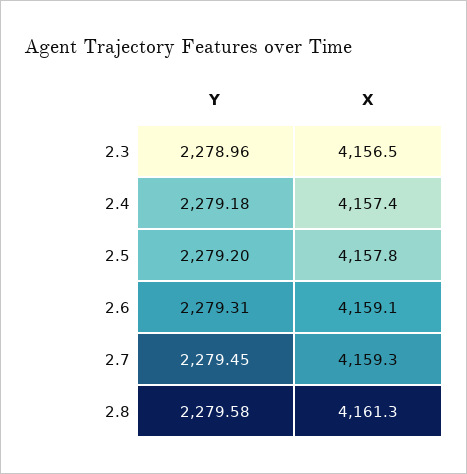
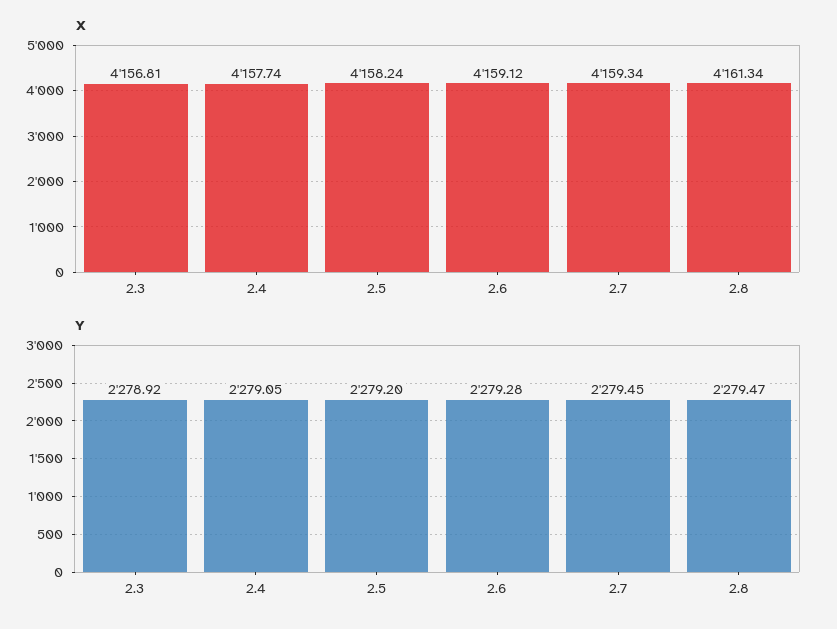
  {
    "Y": {
-     "2.3": 2278.96,
+     "2.3": 2278.92,
-     "2.4": 2279.18,
+     "2.4": 2279.05,
      "2.5": 2279.2,
-     "2.6": 2279.31,
+     "2.6": 2279.28,
      "2.7": 2279.45,
-     "2.8": 2279.58
+     "2.8": 2279.47
    },
    "X": {
-     "2.3": 4156.5,
+     "2.3": 4156.81,
-     "2.4": 4157.4,
+     "2.4": 4157.74,
-     "2.5": 4157.8,
+     "2.5": 4158.24,
      "2.6": 4159.12,
      "2.7": 4159.34,
      "2.8": 4161.34
    }
  }

